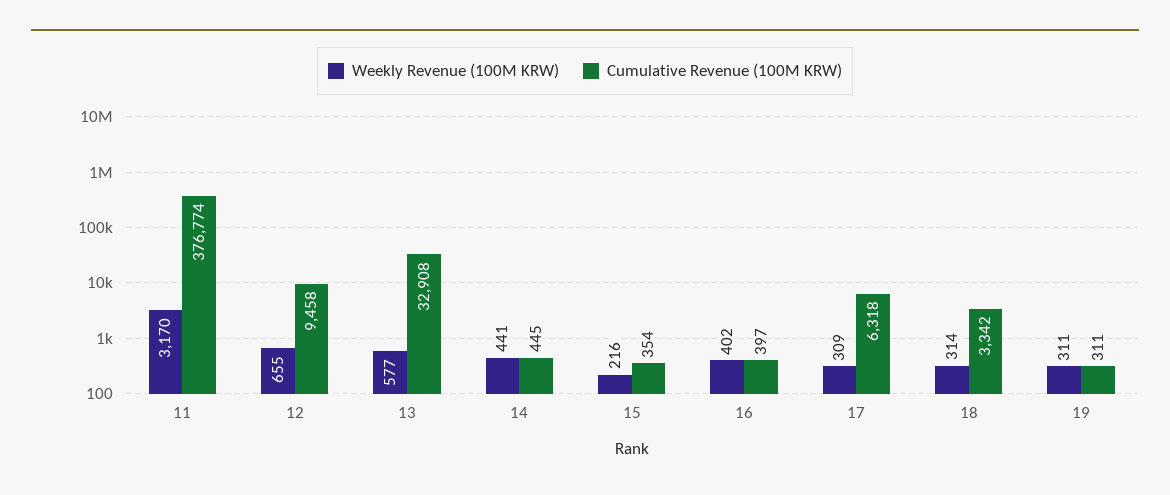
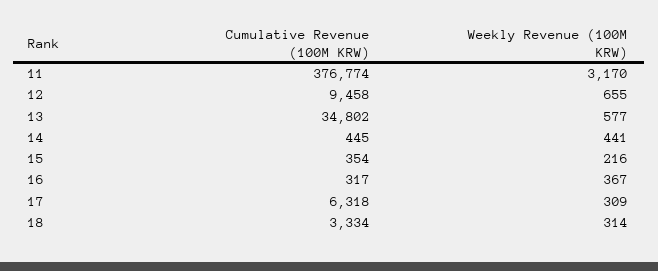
  {
    "Weekly Revenue (100M KRW)": {
      "11": 3170,
      "12": 655,
      "13": 577,
      "14": 441,
      "15": 216,
-     "16": 402,
+     "16": 367,
      "17": 309,
-     "18": 314,
+     "18": 314
-     "19": 311
    },
    "Cumulative Revenue (100M KRW)": {
      "11": 376774,
      "12": 9458,
-     "13": 32908,
+     "13": 34802,
      "14": 445,
      "15": 354,
-     "16": 397,
+     "16": 317,
      "17": 6318,
-     "18": 3342,
+     "18": 3334
-     "19": 311
    }
  }

